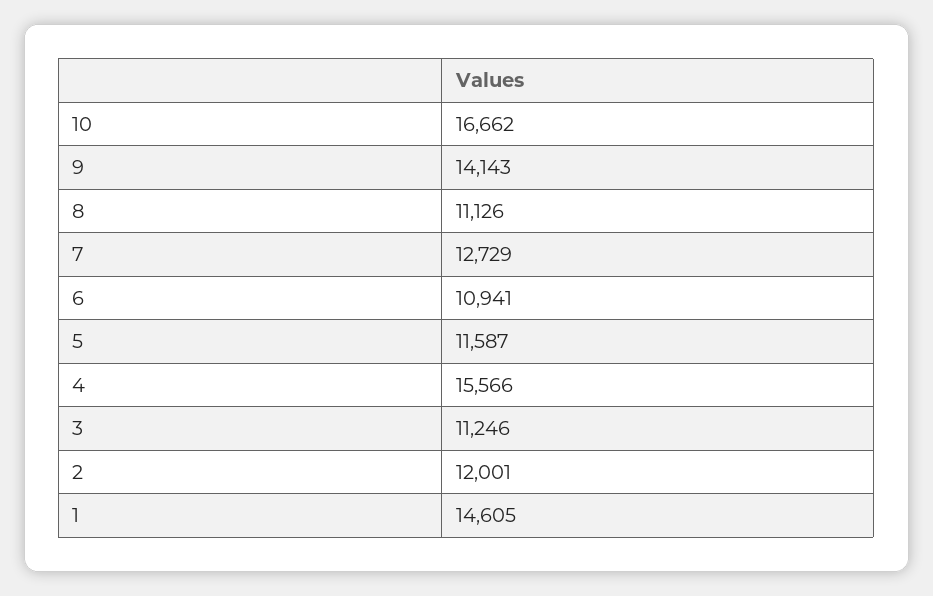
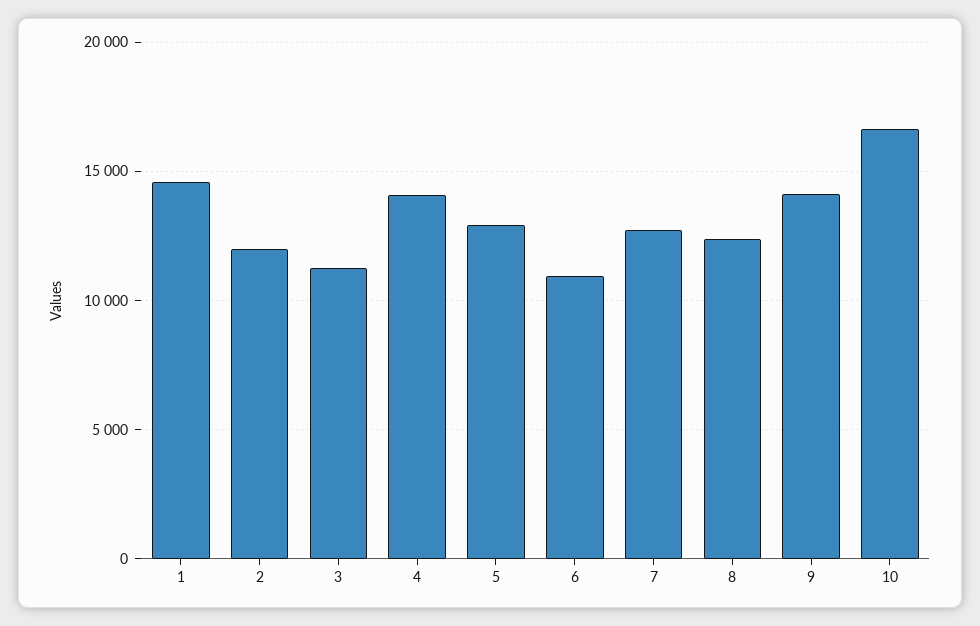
  {
    "10": 16662,
    "9": 14143,
-   "8": 11126,
+   "8": 12500,
    "7": 12729,
    "6": 10941,
-   "5": 11587,
+   "5": 13000,
-   "4": 15566,
+   "4": 14000,
    "3": 11246,
    "2": 12001,
    "1": 14605
  }

